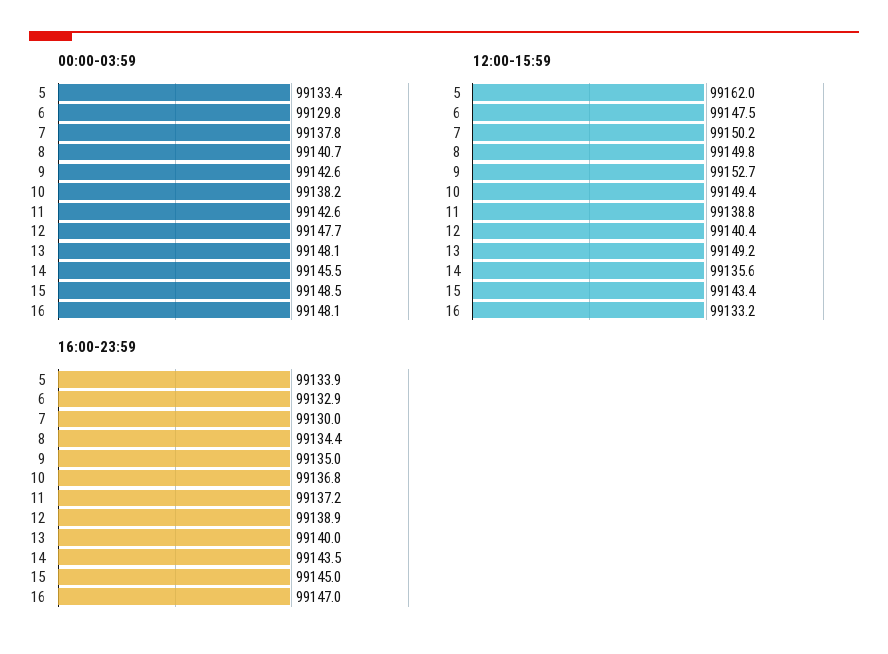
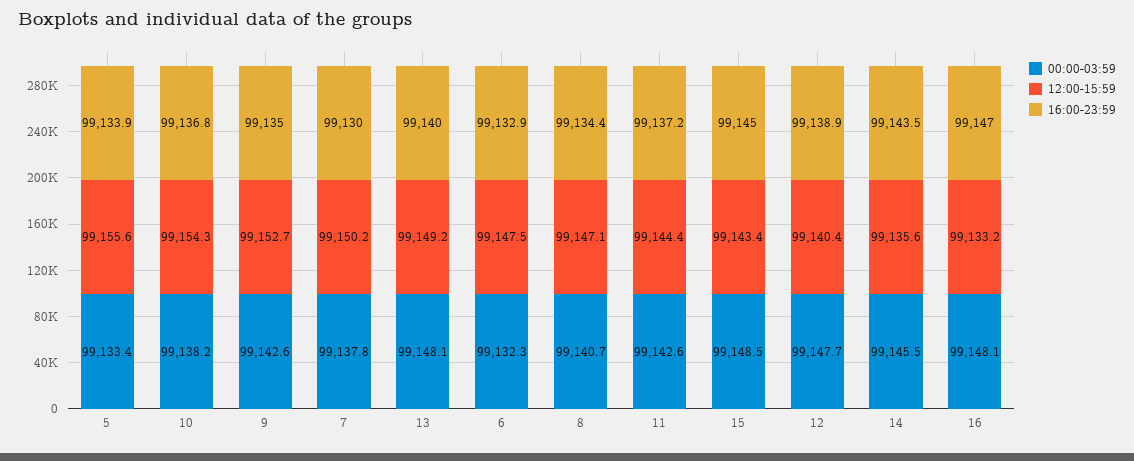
  {
    "00:00-03:59": {
      "5": 99133.4,
-     "6": 99129.8,
+     "6": 99132.3,
      "7": 99137.8,
      "8": 99140.7,
      "9": 99142.6,
      "10": 99138.2,
      "11": 99142.6,
      "12": 99147.7,
      "13": 99148.1,
      "14": 99145.5,
      "15": 99148.5,
      "16": 99148.1
    },
    "12:00-15:59": {
-     "5": 99162,
+     "5": 99155.6,
      "6": 99147.5,
      "7": 99150.2,
-     "8": 99149.8,
+     "8": 99147.1,
      "9": 99152.7,
-     "10": 99149.4,
+     "10": 99154.3,
-     "11": 99138.8,
+     "11": 99144.4,
      "12": 99140.4,
      "13": 99149.2,
      "14": 99135.6,
      "15": 99143.4,
      "16": 99133.2
    },
    "16:00-23:59": {
      "5": 99133.9,
      "6": 99132.9,
      "7": 99130,
      "8": 99134.4,
      "9": 99135,
      "10": 99136.8,
      "11": 99137.2,
      "12": 99138.9,
      "13": 99140,
      "14": 99143.5,
      "15": 99145,
      "16": 99147
    }
  }

